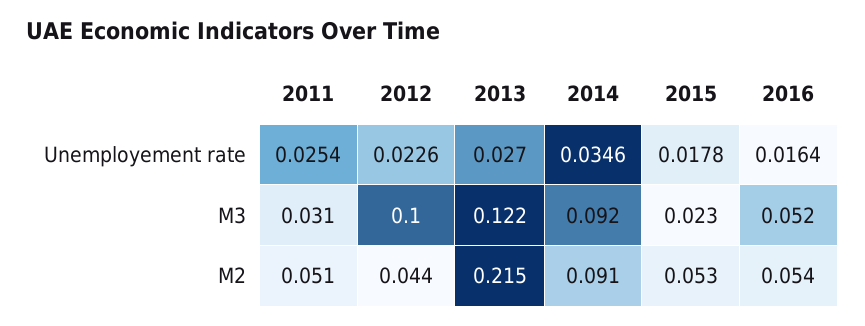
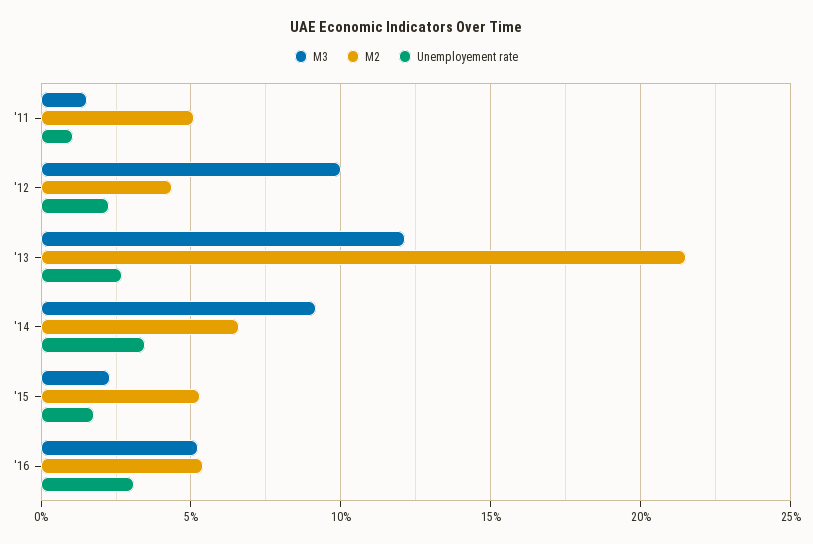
  {
    "Unemployement rate": {
-     "2011": 0.0254,
+     "2011": 0.01,
      "2012": 0.0226,
      "2013": 0.027,
      "2014": 0.0346,
      "2015": 0.0178,
-     "2016": 0.0164
+     "2016": 0.03
    },
    "M3": {
-     "2011": 0.031,
+     "2011": 0.015,
      "2012": 0.1,
      "2013": 0.122,
      "2014": 0.092,
      "2015": 0.023,
      "2016": 0.052
    },
    "M2": {
      "2011": 0.051,
      "2012": 0.044,
      "2013": 0.215,
-     "2014": 0.091,
+     "2014": 0.065,
      "2015": 0.053,
      "2016": 0.054
    }
  }

